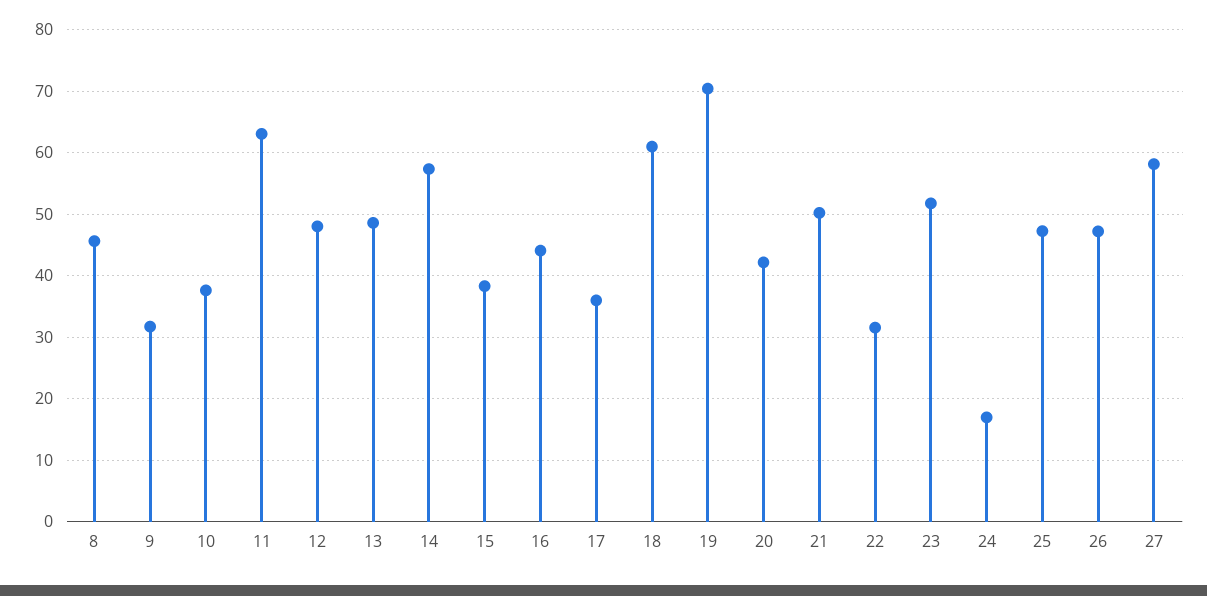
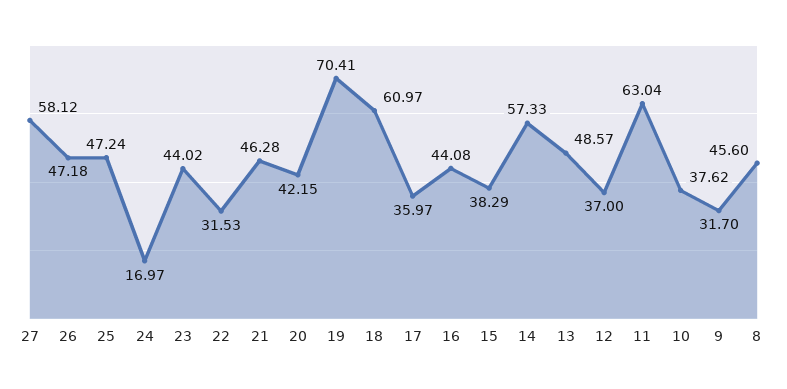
  {
    "8": 45.6,
    "9": 31.7,
    "10": 37.62,
    "11": 63.04,
-   "12": 48,
+   "12": 37,
    "13": 48.57,
    "14": 57.33,
    "15": 38.29,
    "16": 44.08,
    "17": 35.97,
    "18": 60.97,
    "19": 70.41,
    "20": 42.15,
-   "21": 50,
+   "21": 46.28,
    "22": 31.53,
-   "23": 52,
+   "23": 44.02,
    "24": 16.97,
    "25": 47.24,
    "26": 47.18,
    "27": 58.12
  }

